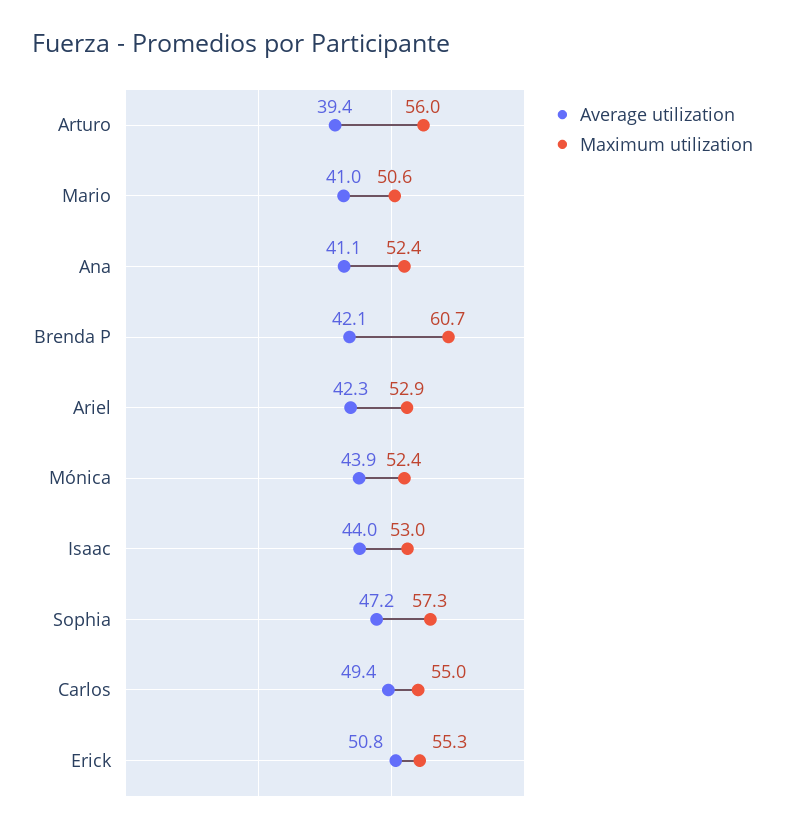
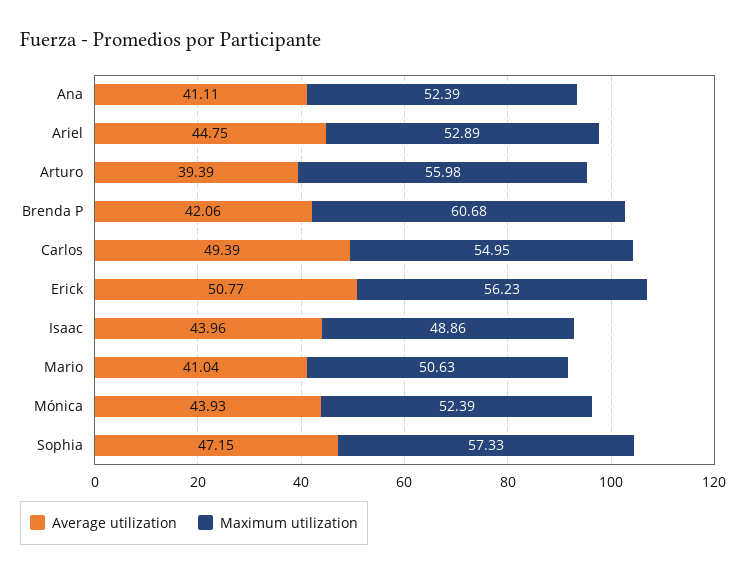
  {
    "Average utilization": {
      "Arturo": 39.39,
      "Mario": 41.04,
      "Ana": 41.11,
      "Brenda P": 42.06,
-     "Ariel": 42.3,
+     "Ariel": 44.75,
      "Mónica": 43.93,
      "Isaac": 43.96,
      "Sophia": 47.15,
      "Carlos": 49.39,
      "Erick": 50.77
    },
    "Maximum utilization": {
      "Arturo": 55.98,
      "Mario": 50.63,
      "Ana": 52.39,
      "Brenda P": 60.68,
      "Ariel": 52.89,
      "Mónica": 52.39,
-     "Isaac": 53,
+     "Isaac": 48.86,
      "Sophia": 57.33,
      "Carlos": 54.95,
-     "Erick": 55.3
+     "Erick": 56.23
    }
  }

